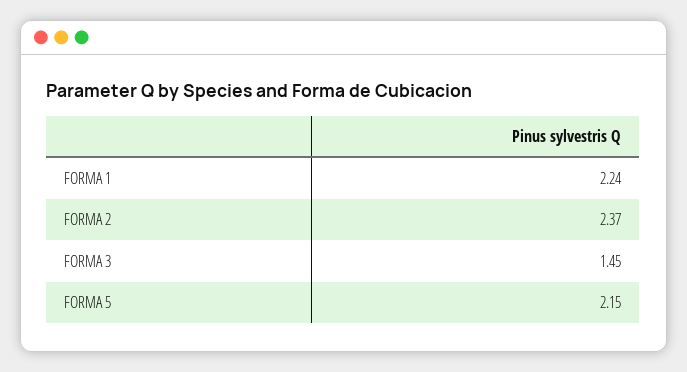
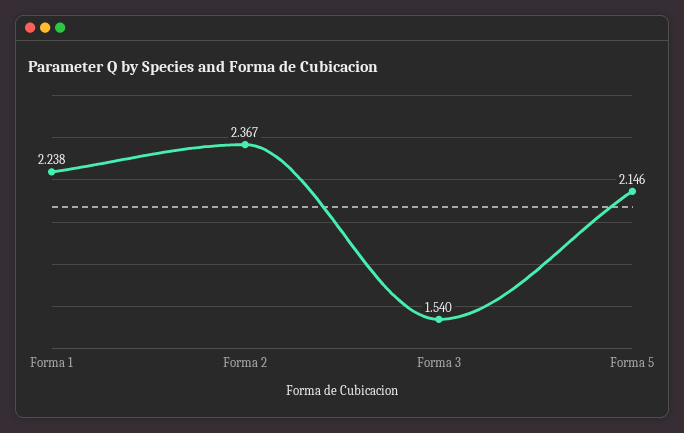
  {
    "FORMA 1": 2.238,
    "FORMA 2": 2.367,
-   "FORMA 3": 1.45,
+   "FORMA 3": 1.54,
    "FORMA 5": 2.146
  }

